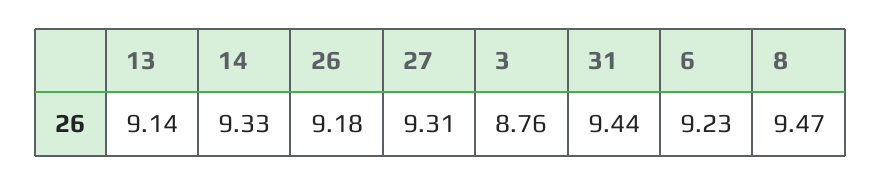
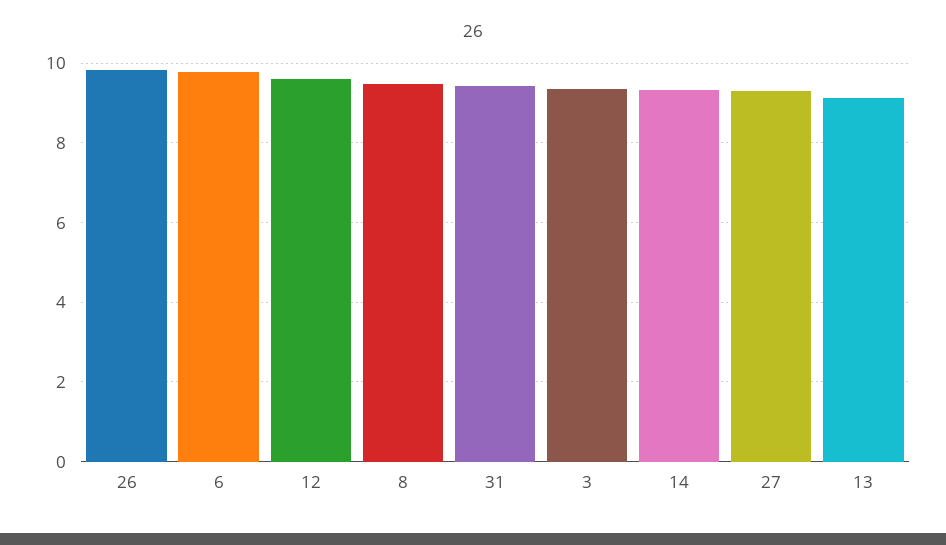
  {
    "13": 9.14,
    "14": 9.33,
-   "26": 9.18,
+   "26": 9.8,
    "27": 9.31,
-   "3": 8.76,
+   "3": 9.4,
    "31": 9.44,
-   "6": 9.23,
+   "6": 9.8,
-   "8": 9.47
+   "8": 9.47,
+   "12": 9.6
  }

